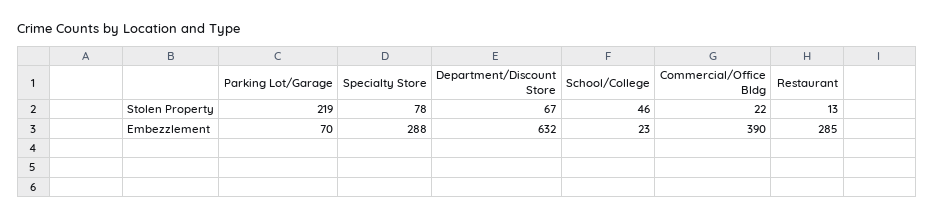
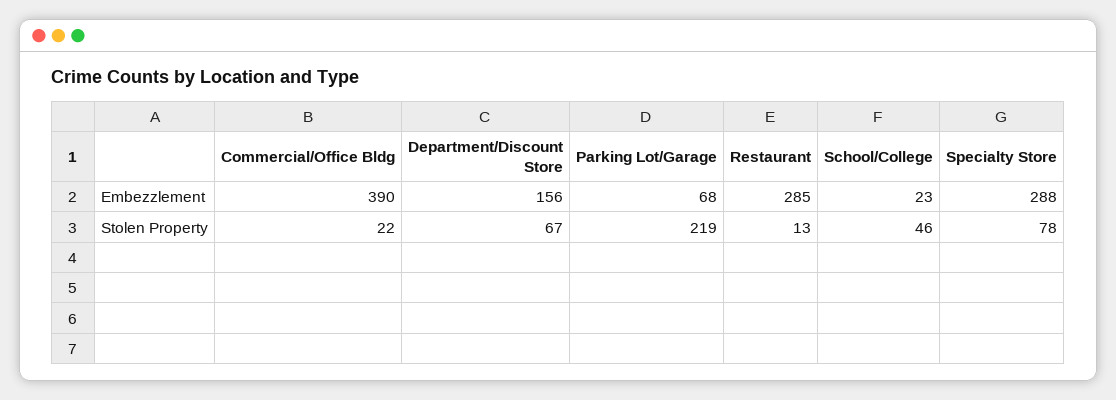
  {
    "Parking Lot/Garage": {
      "Stolen Property": 219,
-     "Embezzlement": 70
+     "Embezzlement": 68
    },
    "Specialty Store": {
      "Stolen Property": 78,
      "Embezzlement": 288
    },
    "Department/Discount Store": {
      "Stolen Property": 67,
-     "Embezzlement": 632
+     "Embezzlement": 156
    },
    "School/College": {
      "Stolen Property": 46,
      "Embezzlement": 23
    },
    "Commercial/Office Bldg": {
      "Stolen Property": 22,
      "Embezzlement": 390
    },
    "Restaurant": {
      "Stolen Property": 13,
      "Embezzlement": 285
    }
  }

